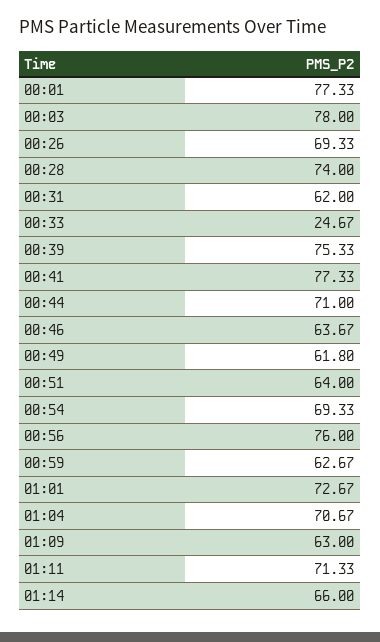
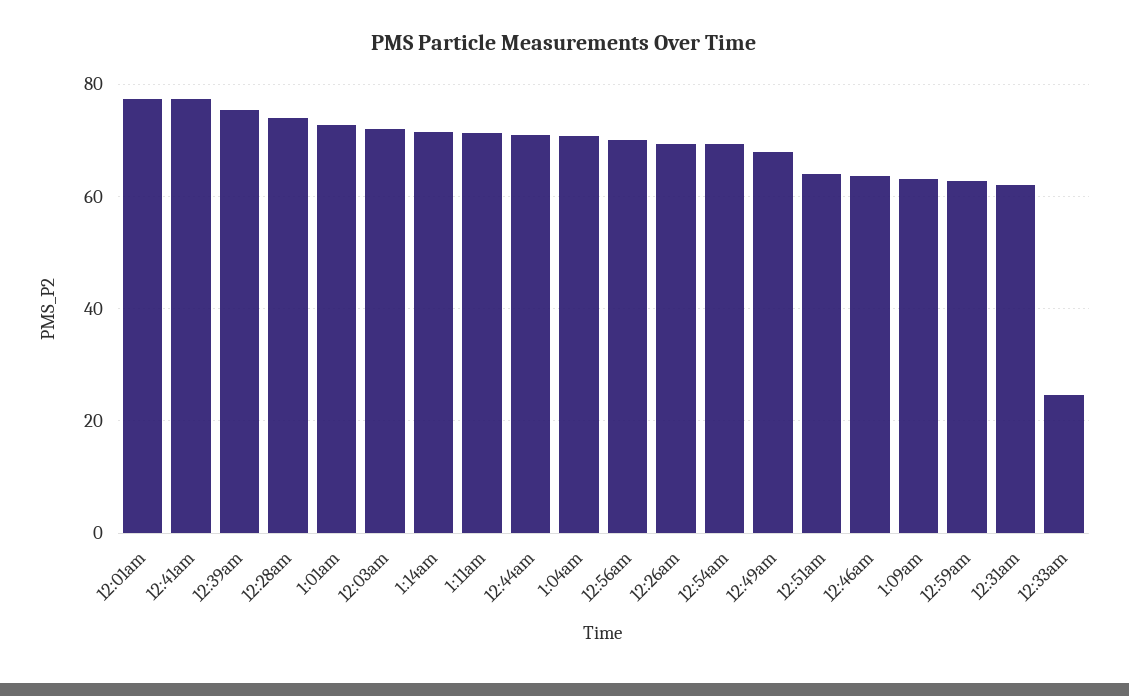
  {
    "00:01": 77.33,
-   "00:03": 78,
+   "00:03": 72,
    "00:26": 69.33,
    "00:28": 74,
    "00:31": 62,
    "00:33": 24.67,
    "00:39": 75.33,
    "00:41": 77.33,
    "00:44": 71,
    "00:46": 63.67,
-   "00:49": 61.8,
+   "00:49": 68,
    "00:51": 64,
    "00:54": 69.33,
-   "00:56": 76,
+   "00:56": 70,
    "00:59": 62.67,
    "01:01": 72.67,
    "01:04": 70.67,
    "01:09": 63,
    "01:11": 71.33,
-   "01:14": 66
+   "01:14": 72
  }

